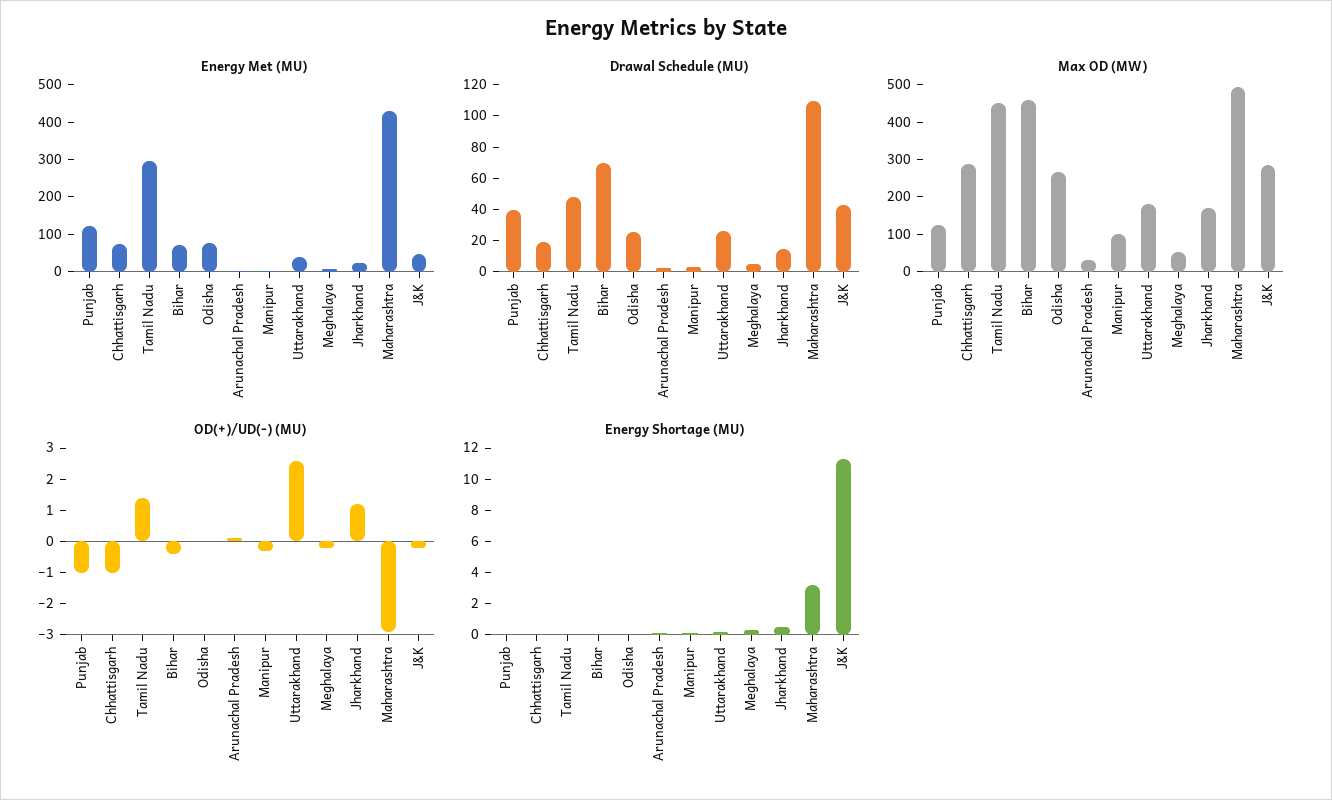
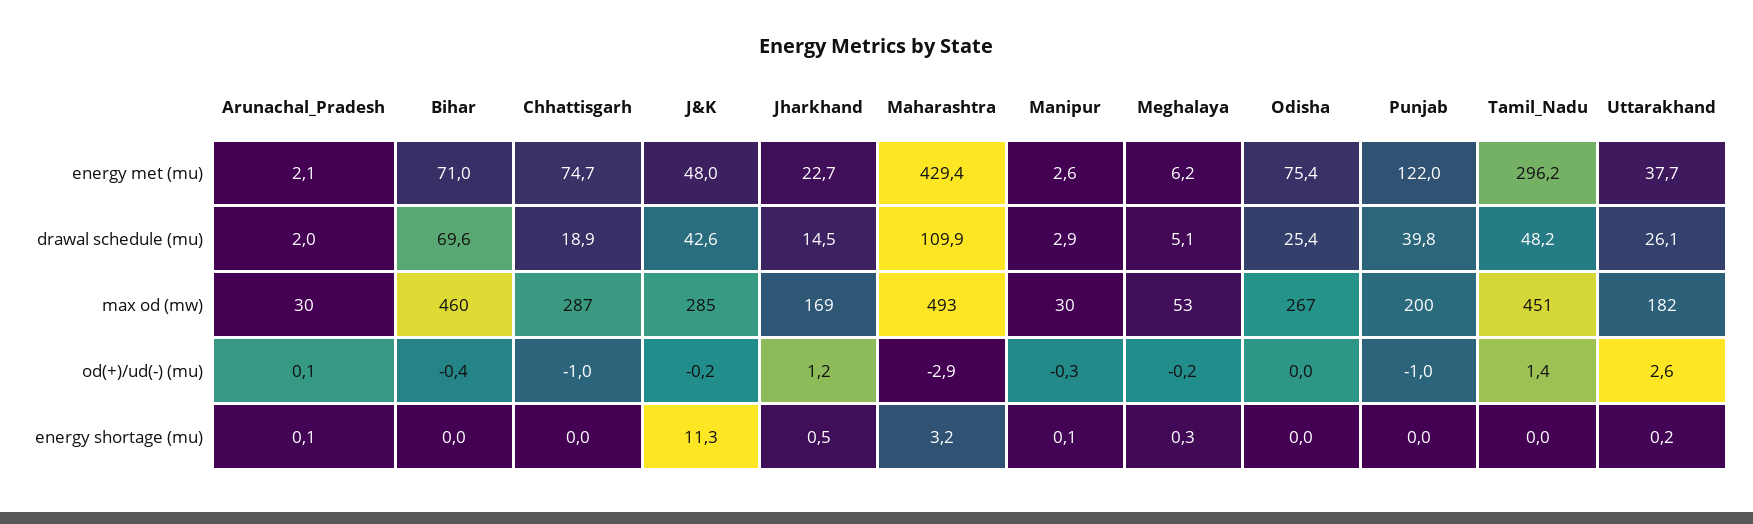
  {
    "Energy Met (MU)": {
      "Punjab": 122,
      "Chhattisgarh": 74.7,
      "Tamil Nadu": 296.2,
      "Bihar": 71,
      "Odisha": 75.4,
      "Arunachal Pradesh": 2.1,
      "Manipur": 2.6,
      "Uttarakhand": 37.7,
      "Meghalaya": 6.2,
      "Jharkhand": 22.7,
      "Maharashtra": 429.4,
      "J&K": 48
    },
    "Drawal Schedule (MU)": {
      "Punjab": 39.8,
      "Chhattisgarh": 18.9,
      "Tamil Nadu": 48.2,
      "Bihar": 69.6,
      "Odisha": 25.4,
      "Arunachal Pradesh": 2,
      "Manipur": 2.9,
      "Uttarakhand": 26.1,
      "Meghalaya": 5.1,
      "Jharkhand": 14.5,
      "Maharashtra": 109.9,
      "J&K": 42.6
    },
    "Max OD (MW)": {
-     "Punjab": 125,
+     "Punjab": 200,
      "Chhattisgarh": 287,
      "Tamil Nadu": 451,
      "Bihar": 460,
      "Odisha": 267,
      "Arunachal Pradesh": 30,
-     "Manipur": 100,
+     "Manipur": 30,
      "Uttarakhand": 182,
      "Meghalaya": 53,
      "Jharkhand": 169,
      "Maharashtra": 493,
      "J&K": 285
    },
    "OD(+)/UD(-) (MU)": {
      "Punjab": -1,
      "Chhattisgarh": -1,
      "Tamil Nadu": 1.4,
      "Bihar": -0.4,
      "Odisha": 0,
      "Arunachal Pradesh": 0.1,
      "Manipur": -0.3,
      "Uttarakhand": 2.6,
      "Meghalaya": -0.2,
      "Jharkhand": 1.2,
      "Maharashtra": -2.9,
      "J&K": -0.2
    },
    "Energy Shortage (MU)": {
      "Punjab": 0,
      "Chhattisgarh": 0,
      "Tamil Nadu": 0,
      "Bihar": 0,
      "Odisha": 0,
      "Arunachal Pradesh": 0.1,
      "Manipur": 0.1,
      "Uttarakhand": 0.2,
      "Meghalaya": 0.3,
      "Jharkhand": 0.5,
      "Maharashtra": 3.2,
      "J&K": 11.3
    }
  }

